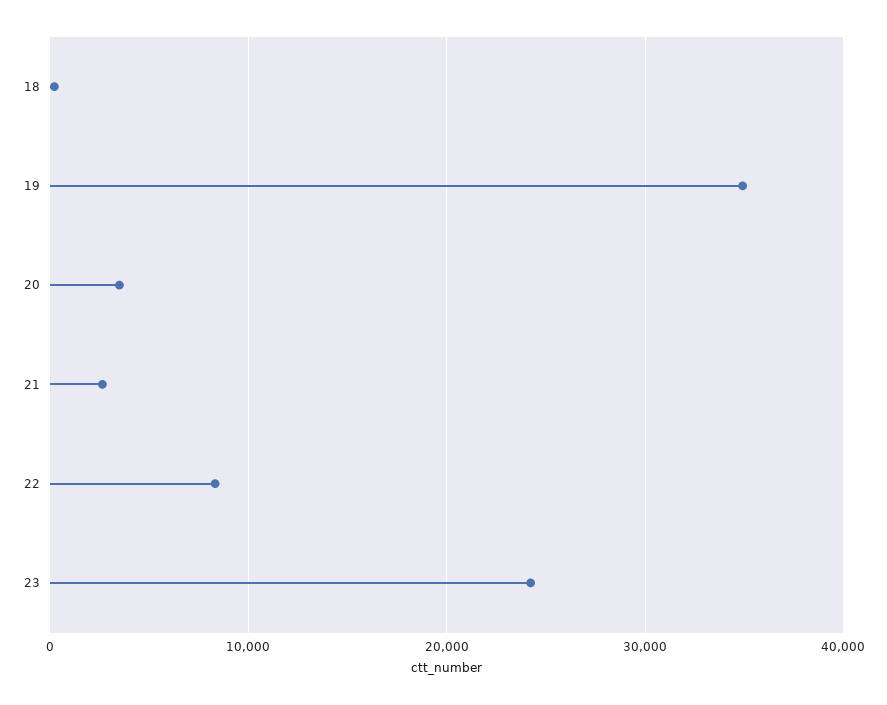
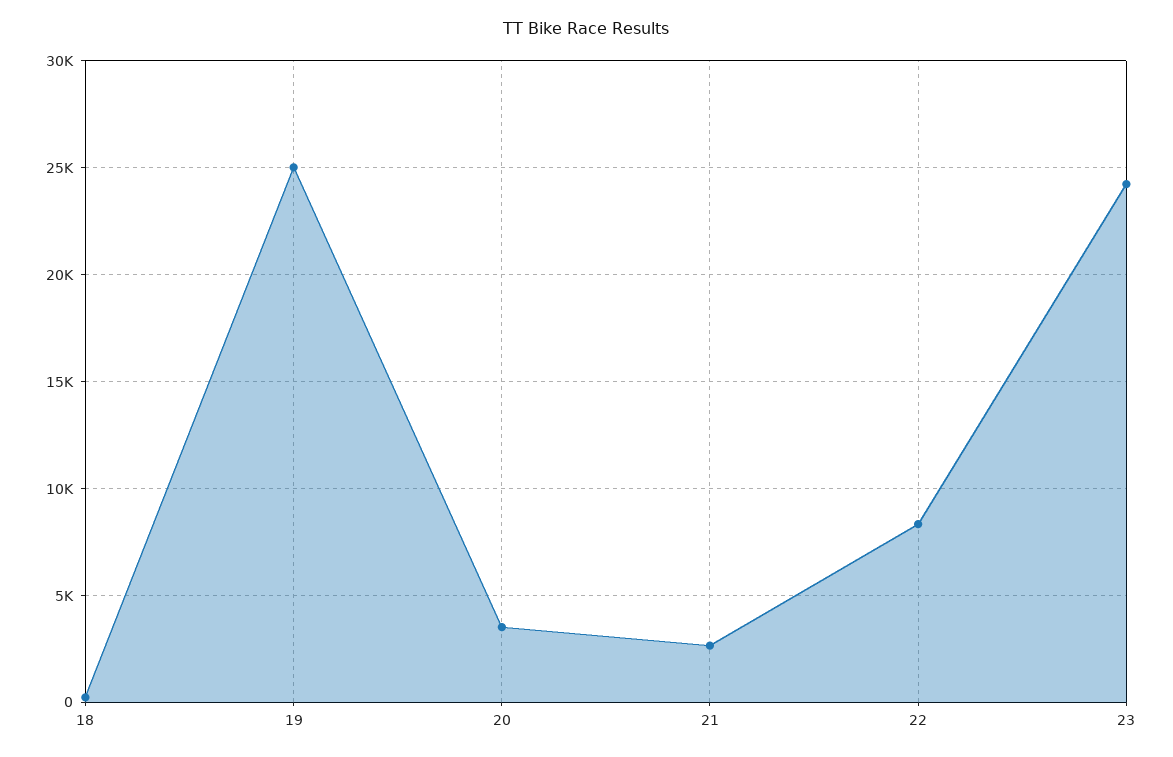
  {
    "18": 0,
-   "19": 35000,
+   "19": 25000,
    "20": 3500,
    "21": 2500,
    "22": 8500,
    "23": 24000
  }

